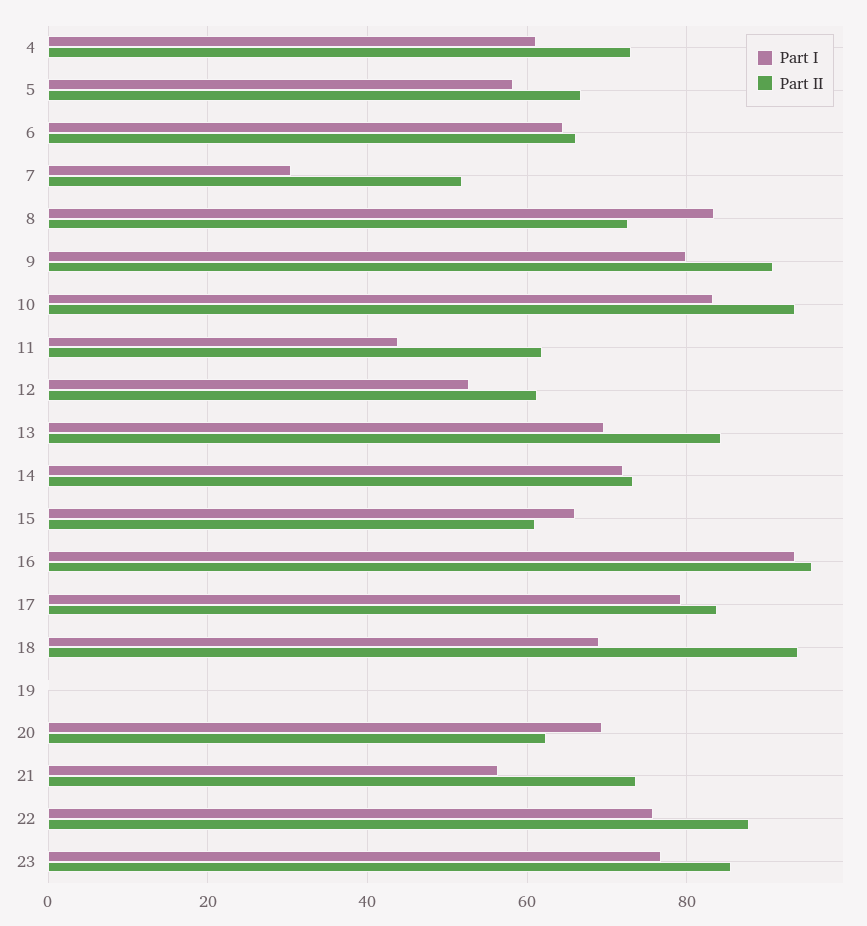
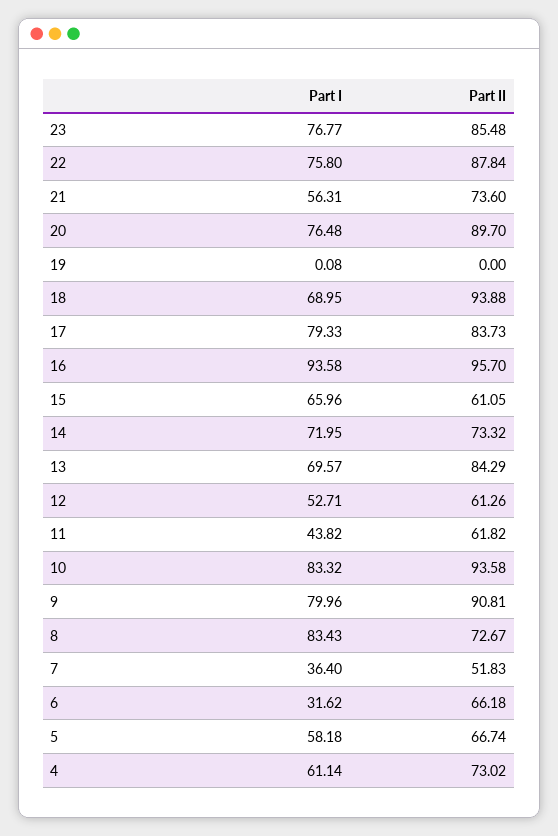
  {
    "Part I": {
      "4": 61.14,
      "5": 58.18,
-     "6": 64,
+     "6": 31.62,
-     "7": 30,
+     "7": 36.4,
      "8": 83.43,
      "9": 79.96,
      "10": 83.32,
      "11": 43.82,
      "12": 52.71,
      "13": 69.57,
      "14": 71.95,
      "15": 65.96,
      "16": 93.58,
      "17": 79.33,
      "18": 68.95,
      "19": 0.08,
-     "20": 70,
+     "20": 76.48,
      "21": 56.31,
      "22": 75.8,
      "23": 76.77
    },
    "Part II": {
      "4": 73.02,
      "5": 66.74,
      "6": 66.18,
      "7": 51.83,
      "8": 72.67,
      "9": 90.81,
      "10": 93.58,
      "11": 61.82,
      "12": 61.26,
      "13": 84.29,
      "14": 73.32,
      "15": 61.05,
      "16": 95.7,
      "17": 83.73,
      "18": 93.88,
      "19": 0,
-     "20": 62,
+     "20": 89.7,
      "21": 73.6,
      "22": 87.84,
      "23": 85.48
    }
  }

